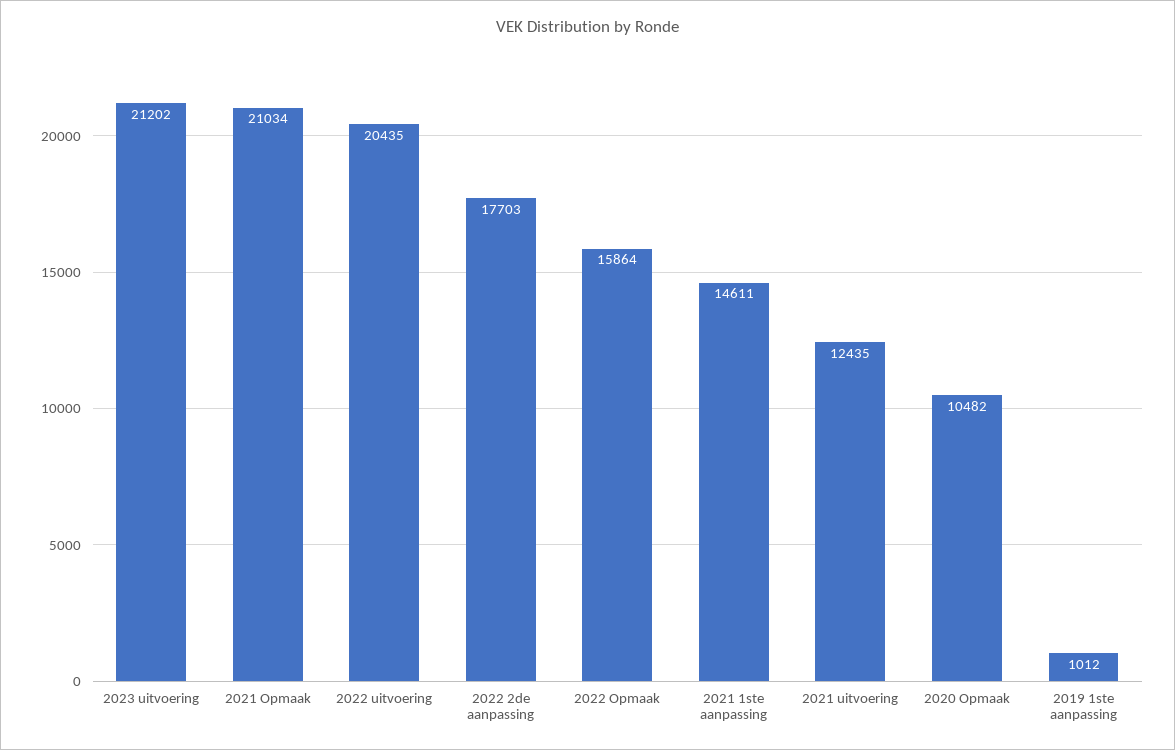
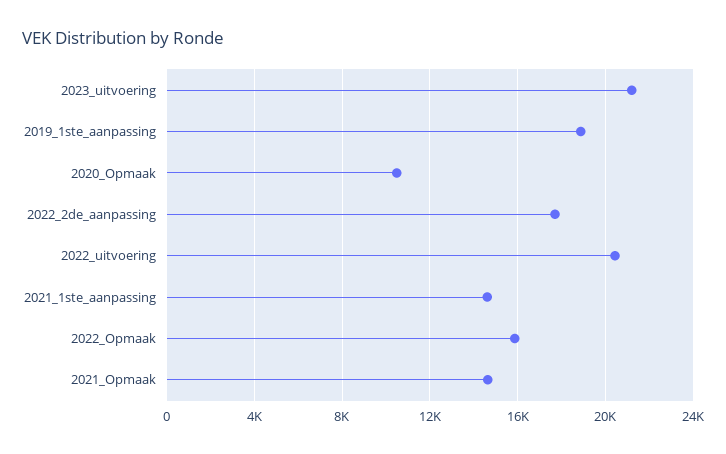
  {
    "2023 uitvoering": 21202,
-   "2021 Opmaak": 21034,
+   "2021 Opmaak": 14500,
    "2022 uitvoering": 20435,
    "2022 2de aanpassing": 17703,
    "2022 Opmaak": 15864,
    "2021 1ste aanpassing": 14611,
-   "2021 uitvoering": 12435,
    "2020 Opmaak": 10482,
-   "2019 1ste aanpassing": 1012
+   "2019 1ste aanpassing": 19000
  }

